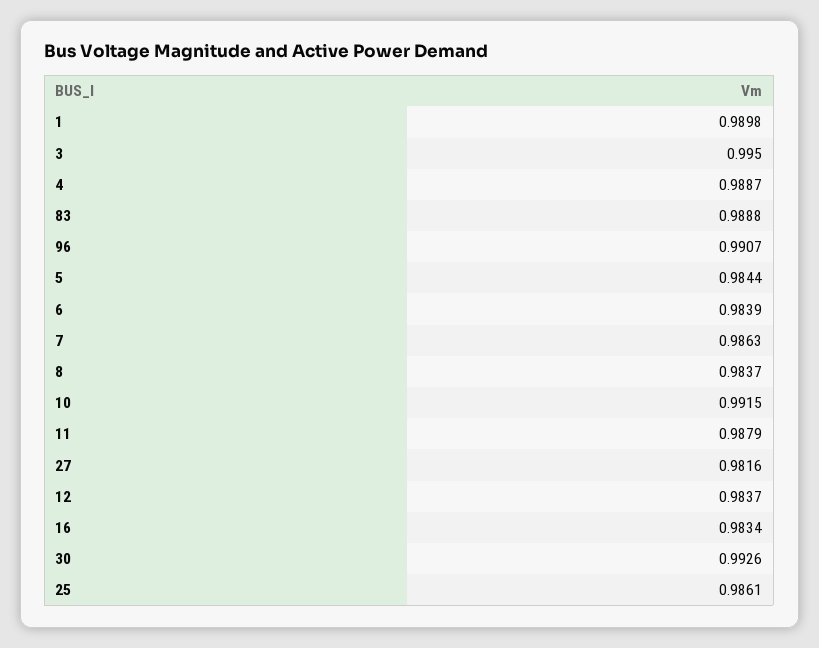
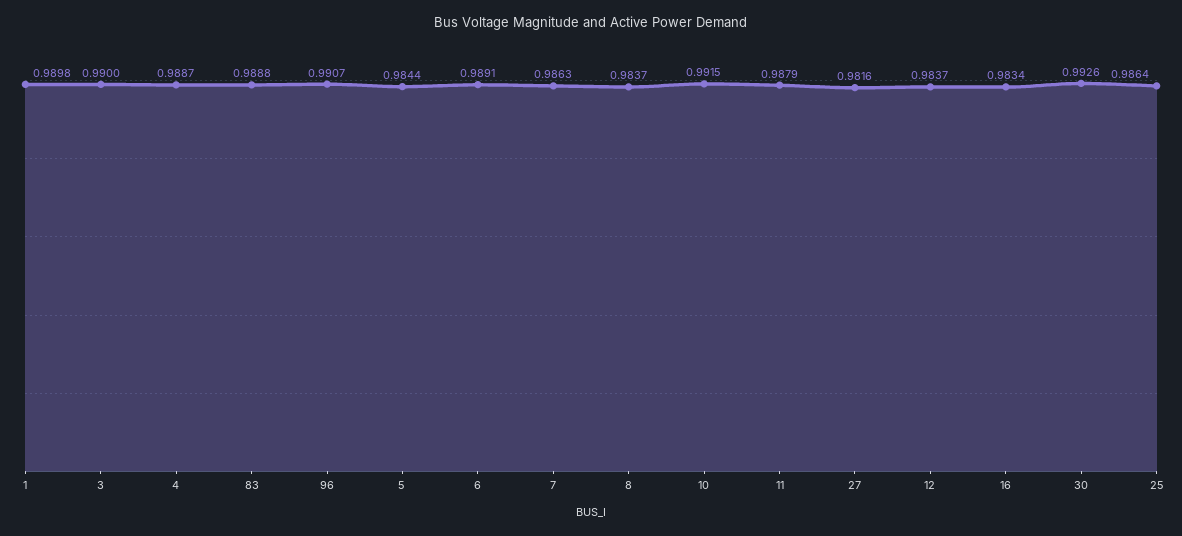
  {
    "1": 0.9898,
-   "3": 0.995,
+   "3": 0.99,
    "4": 0.9887,
    "83": 0.9888,
    "96": 0.9907,
    "5": 0.9844,
-   "6": 0.9839,
+   "6": 0.9891,
    "7": 0.9863,
    "8": 0.9837,
    "10": 0.9915,
    "11": 0.9879,
    "27": 0.9816,
    "12": 0.9837,
    "16": 0.9834,
    "30": 0.9926,
-   "25": 0.9861
+   "25": 0.9864
  }

